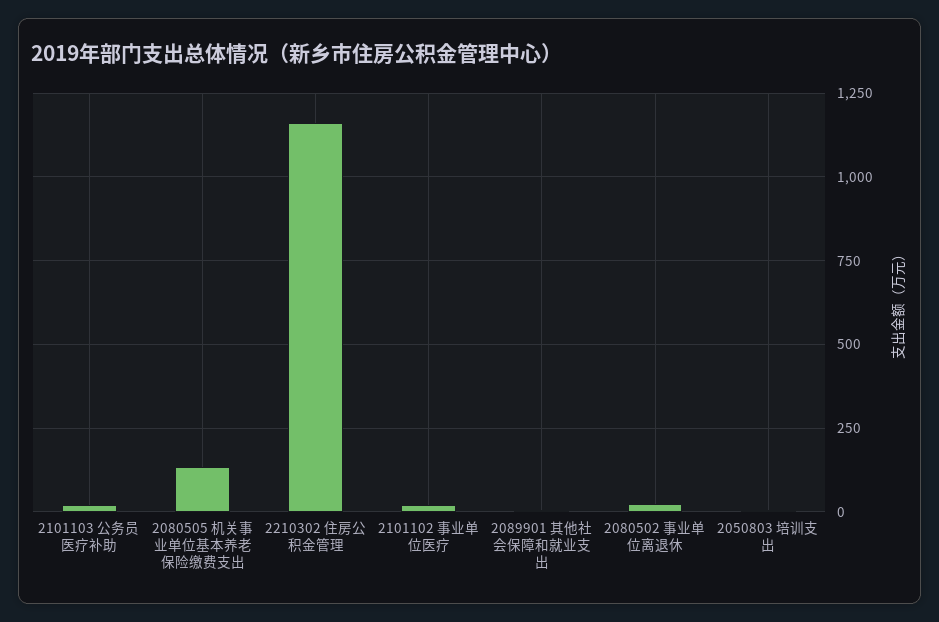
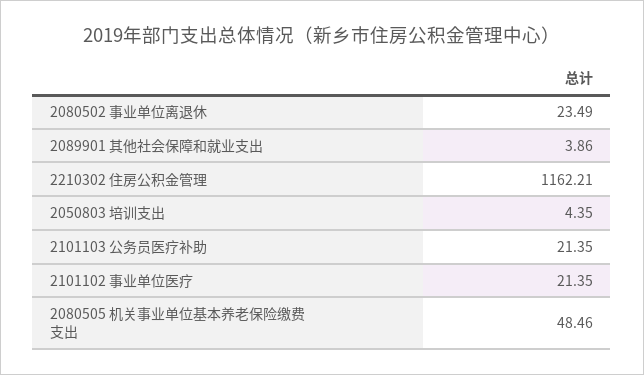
  {
    "2101103 公务员医疗补助": 21.35,
-   "2080505 机关事业单位基本养老保险缴费支出": 125,
+   "2080505 机关事业单位基本养老保险缴费支出": 48.46,
    "2210302 住房公积金管理": 1162.21,
    "2101102 事业单位医疗": 21.35,
    "2089901 其他社会保障和就业支出": 3.86,
    "2080502 事业单位离退休": 23.49,
    "2050803 培训支出": 4.35
  }

